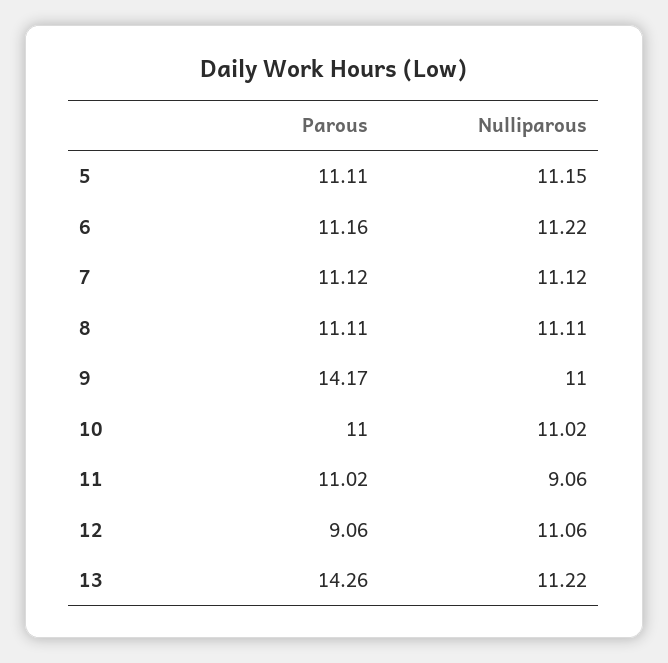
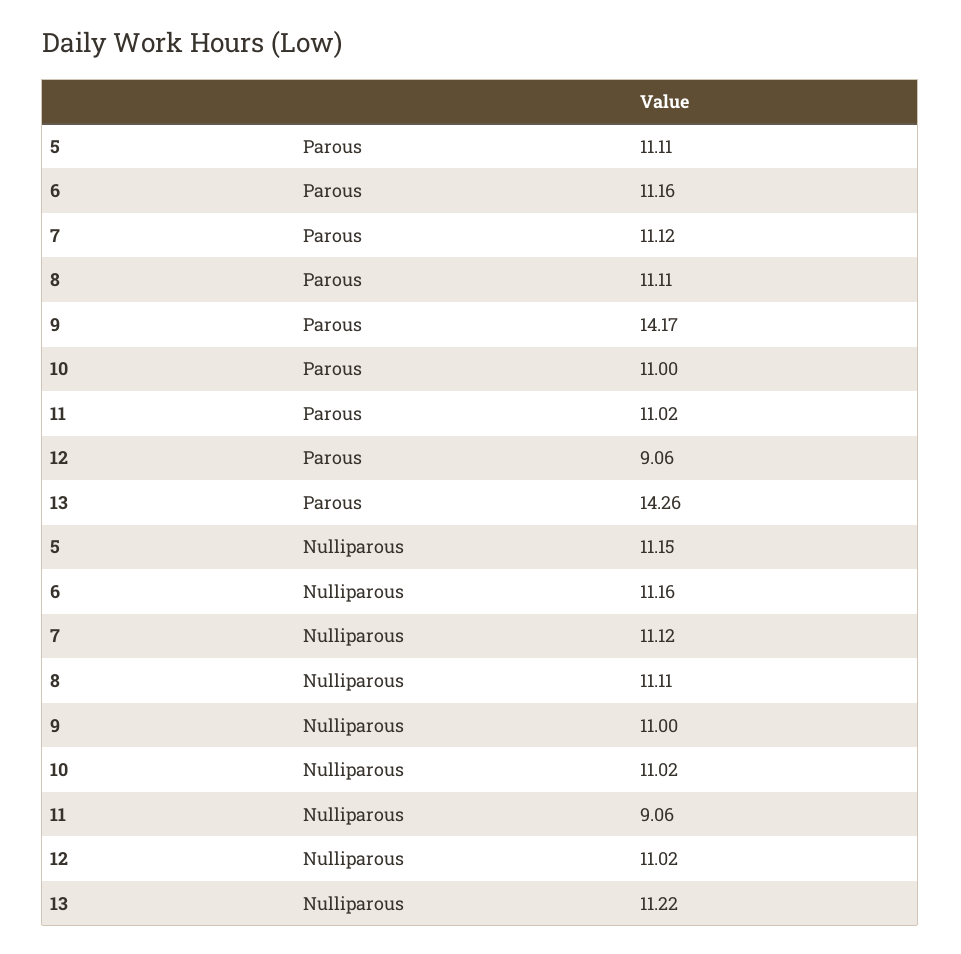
  {
    "Parous": {
      "5": 11.11,
      "6": 11.16,
      "7": 11.12,
      "8": 11.11,
      "9": 14.17,
      "10": 11,
      "11": 11.02,
      "12": 9.06,
      "13": 14.26
    },
    "Nulliparous": {
      "5": 11.15,
-     "6": 11.22,
+     "6": 11.16,
      "7": 11.12,
      "8": 11.11,
      "9": 11,
      "10": 11.02,
      "11": 9.06,
-     "12": 11.06,
+     "12": 11.02,
      "13": 11.22
    }
  }

